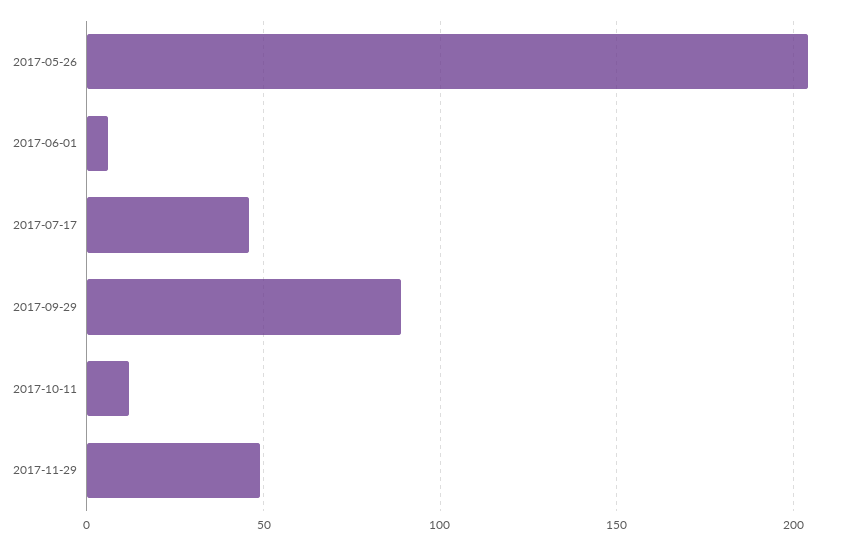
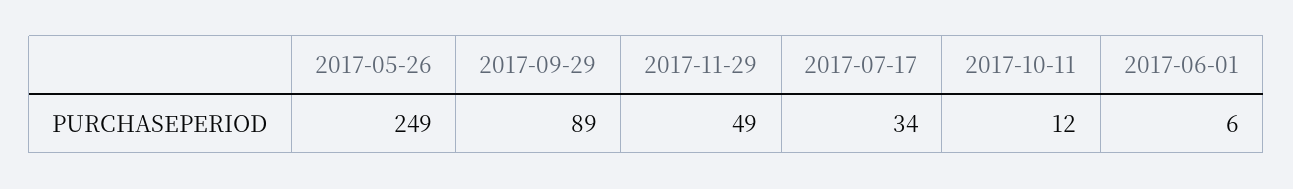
  {
-   "2017-05-26": 205,
+   "2017-05-26": 249,
    "2017-06-01": 6,
-   "2017-07-17": 45,
+   "2017-07-17": 34,
    "2017-09-29": 89,
    "2017-10-11": 12,
    "2017-11-29": 49
  }

